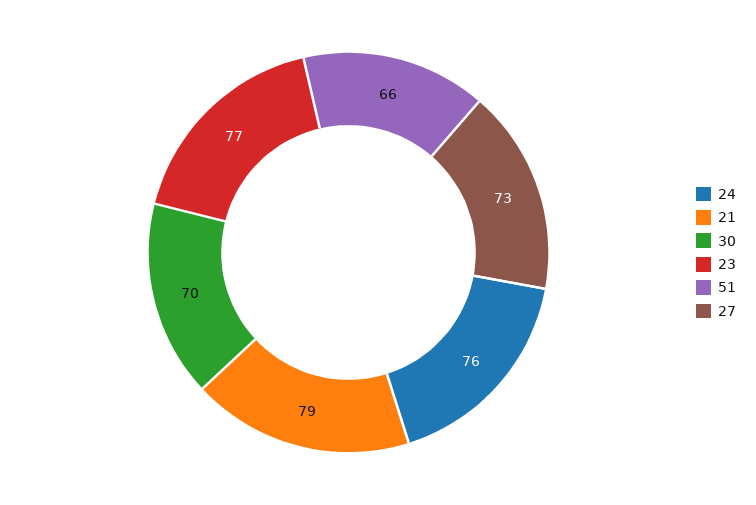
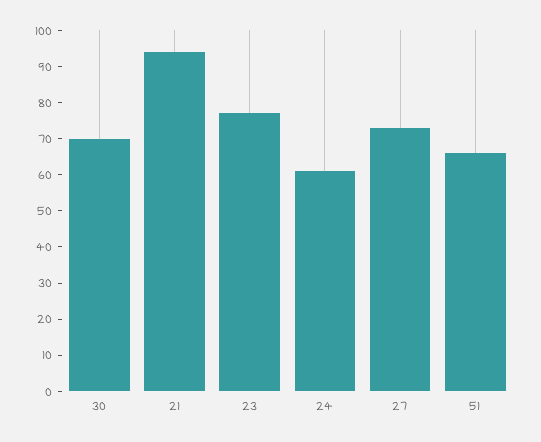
  {
-   "24": 76,
+   "24": 60,
-   "21": 79,
+   "21": 95,
    "30": 70,
    "23": 77,
    "51": 66,
    "27": 73
  }

